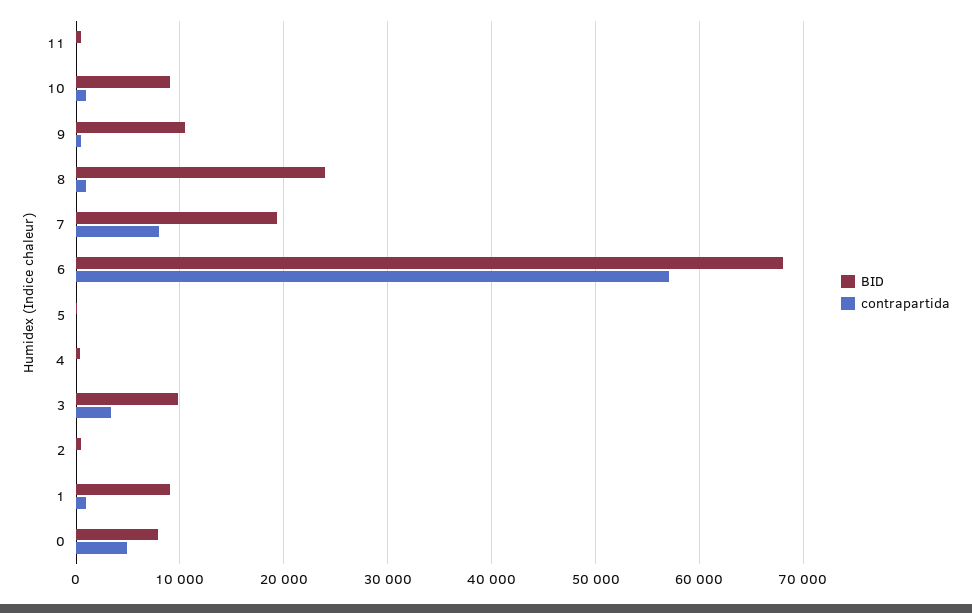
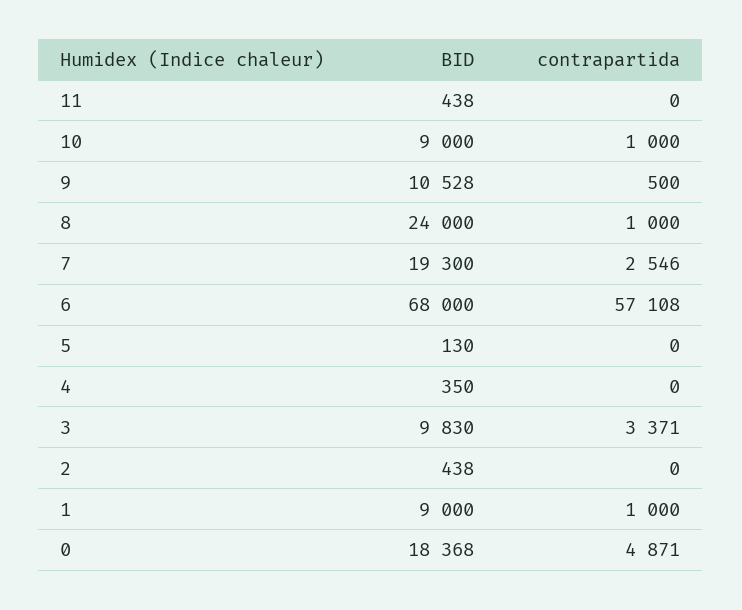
  {
    "BID": {
      "11": 438,
      "10": 9000,
      "9": 10528,
      "8": 24000,
      "7": 19300,
      "6": 68000,
      "5": 130,
      "4": 350,
      "3": 9830,
      "2": 438,
      "1": 9000,
-     "0": 8000
+     "0": 18368
    },
    "contrapartida": {
      "11": 0,
      "10": 1000,
      "9": 500,
      "8": 1000,
-     "7": 8000,
+     "7": 2546,
      "6": 57108,
      "5": 0,
      "4": 0,
      "3": 3371,
      "2": 0,
      "1": 1000,
      "0": 4871
    }
  }

